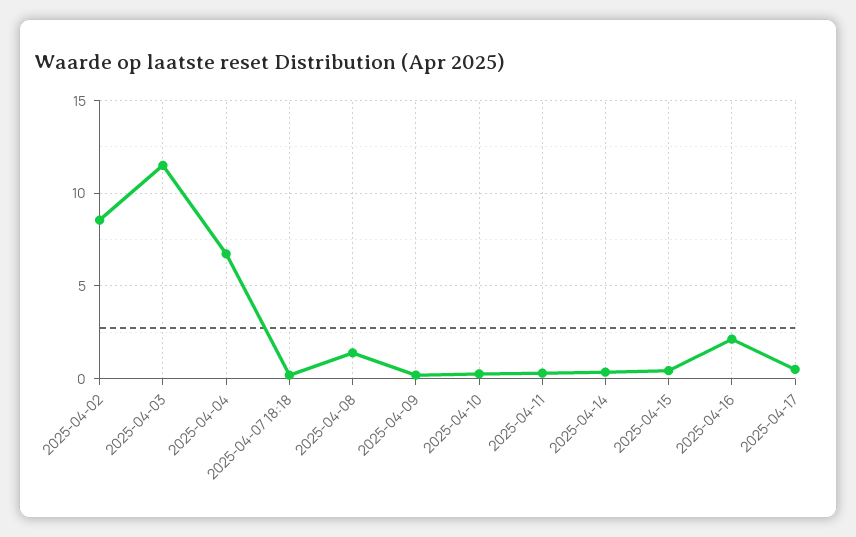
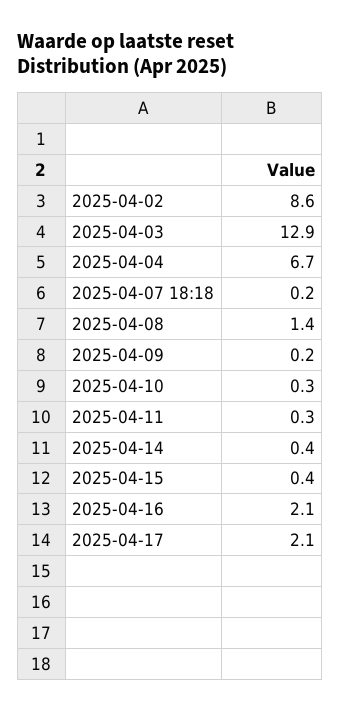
  {
    "2025-04-02": 8.6,
-   "2025-04-03": 11.5,
+   "2025-04-03": 12.9,
    "2025-04-04": 6.7,
    "2025-04-07 18:18": 0.2,
    "2025-04-08": 1.4,
    "2025-04-09": 0.2,
    "2025-04-10": 0.3,
    "2025-04-11": 0.3,
    "2025-04-14": 0.4,
    "2025-04-15": 0.4,
    "2025-04-16": 2.1,
-   "2025-04-17": 0.5
+   "2025-04-17": 2.1
  }

